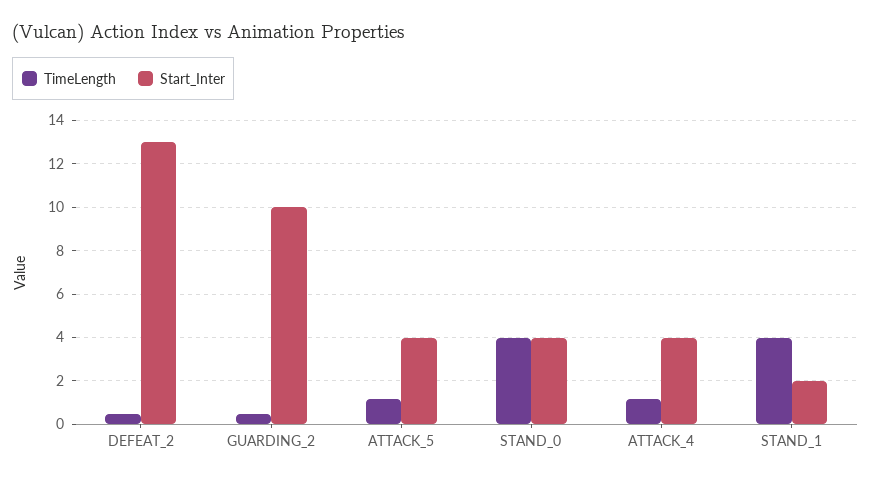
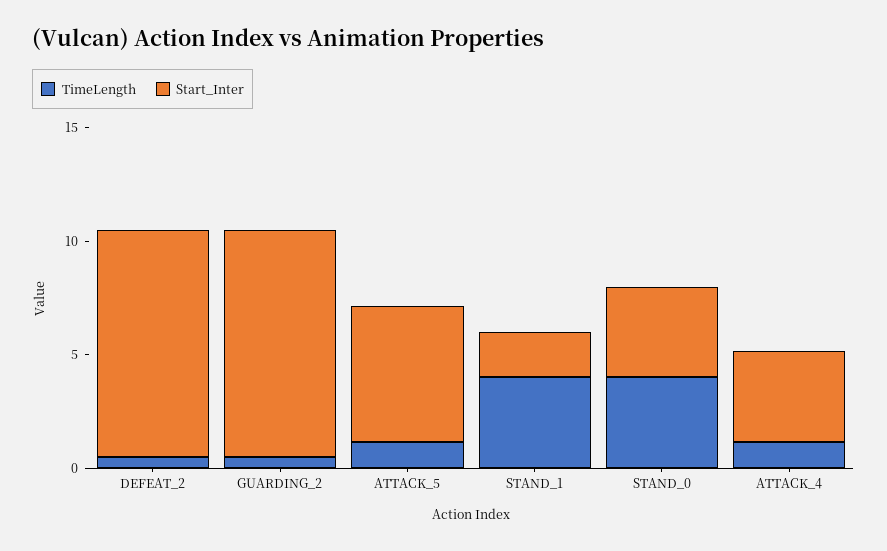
  {
    "TimeLength": {
      "DEFEAT_2": 0.5,
      "GUARDING_2": 0.5,
      "ATTACK_5": 1,
      "STAND_0": 4,
      "ATTACK_4": 1,
      "STAND_1": 4
    },
    "Start_Inter": {
-     "DEFEAT_2": 13,
+     "DEFEAT_2": 10,
      "GUARDING_2": 10,
-     "ATTACK_5": 4,
+     "ATTACK_5": 6,
      "STAND_0": 4,
      "ATTACK_4": 4,
      "STAND_1": 2
    }
  }

